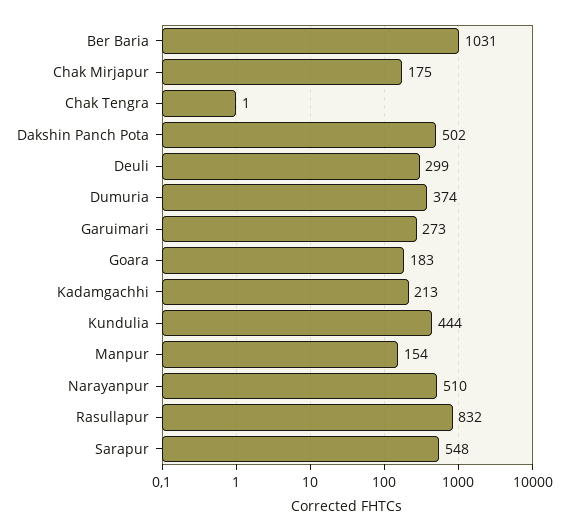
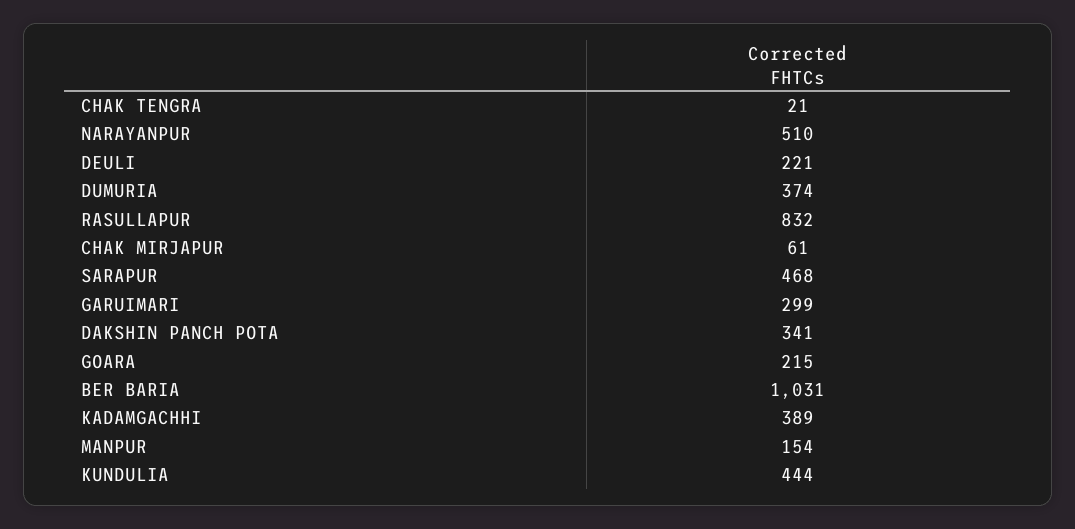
  {
    "Ber Baria": 1031,
-   "Chak Mirjapur": 175,
+   "Chak Mirjapur": 61,
-   "Chak Tengra": 1,
+   "Chak Tengra": 21,
-   "Dakshin Panch Pota": 502,
+   "Dakshin Panch Pota": 341,
-   "Deuli": 299,
+   "Deuli": 221,
    "Dumuria": 374,
-   "Garuimari": 273,
+   "Garuimari": 299,
-   "Goara": 183,
+   "Goara": 215,
-   "Kadamgachhi": 213,
+   "Kadamgachhi": 389,
    "Kundulia": 444,
    "Manpur": 154,
    "Narayanpur": 510,
    "Rasullapur": 832,
-   "Sarapur": 548
+   "Sarapur": 468
  }

